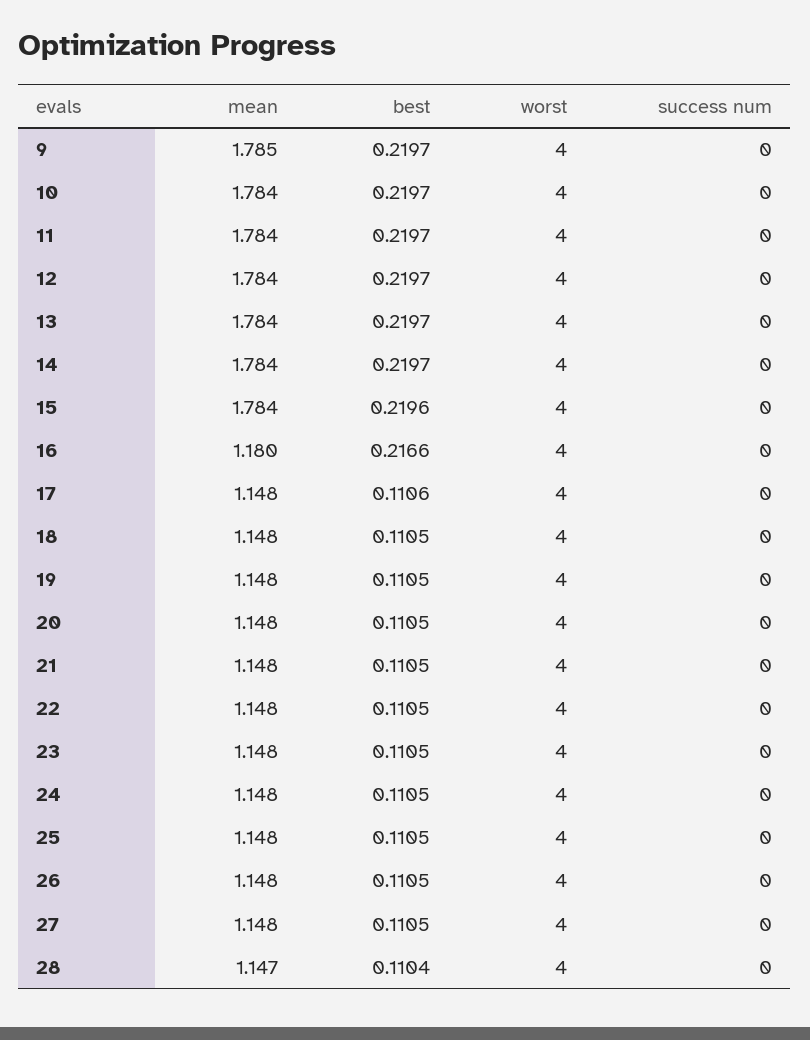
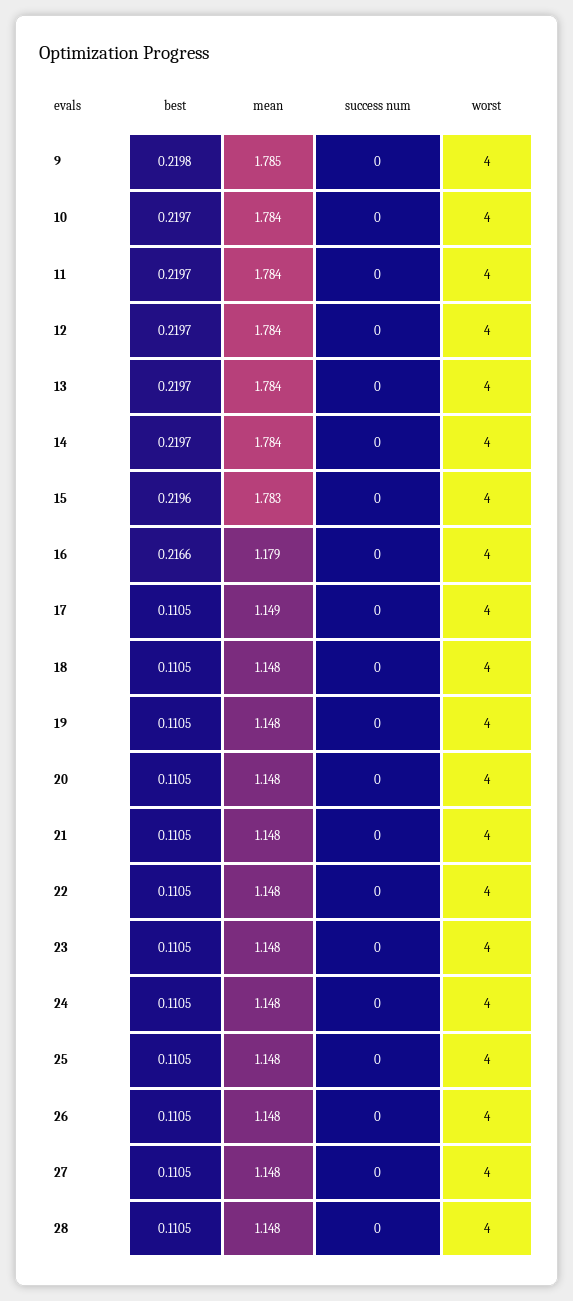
  {
    "mean": {
      "9": 1.785,
      "10": 1.784,
      "11": 1.784,
      "12": 1.784,
      "13": 1.784,
      "14": 1.784,
-     "15": 1.784,
+     "15": 1.783,
-     "16": 1.18,
+     "16": 1.179,
-     "17": 1.148,
+     "17": 1.149,
      "18": 1.148,
      "19": 1.148,
      "20": 1.148,
      "21": 1.148,
      "22": 1.148,
      "23": 1.148,
      "24": 1.148,
      "25": 1.148,
      "26": 1.148,
      "27": 1.148,
-     "28": 1.147
+     "28": 1.148
    },
    "best": {
-     "9": 0.2197,
+     "9": 0.2198,
      "10": 0.2197,
      "11": 0.2197,
      "12": 0.2197,
      "13": 0.2197,
      "14": 0.2197,
      "15": 0.2196,
      "16": 0.2166,
-     "17": 0.1106,
+     "17": 0.1105,
      "18": 0.1105,
      "19": 0.1105,
      "20": 0.1105,
      "21": 0.1105,
      "22": 0.1105,
      "23": 0.1105,
      "24": 0.1105,
      "25": 0.1105,
      "26": 0.1105,
      "27": 0.1105,
-     "28": 0.1104
+     "28": 0.1105
    },
    "worst": {
      "9": 4,
      "10": 4,
      "11": 4,
      "12": 4,
      "13": 4,
      "14": 4,
      "15": 4,
      "16": 4,
      "17": 4,
      "18": 4,
      "19": 4,
      "20": 4,
      "21": 4,
      "22": 4,
      "23": 4,
      "24": 4,
      "25": 4,
      "26": 4,
      "27": 4,
      "28": 4
    },
    "success num": {
      "9": 0,
      "10": 0,
      "11": 0,
      "12": 0,
      "13": 0,
      "14": 0,
      "15": 0,
      "16": 0,
      "17": 0,
      "18": 0,
      "19": 0,
      "20": 0,
      "21": 0,
      "22": 0,
      "23": 0,
      "24": 0,
      "25": 0,
      "26": 0,
      "27": 0,
      "28": 0
    }
  }

